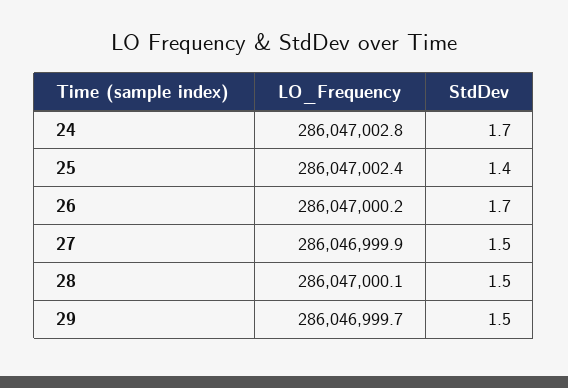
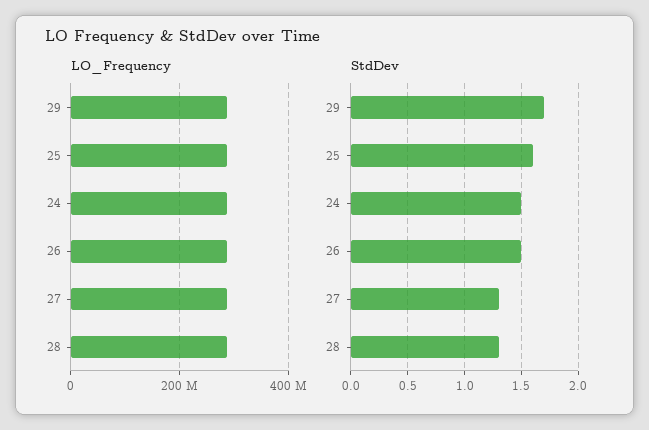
  {
    "LO_Frequency": {
      "24": 286047002.8,
      "25": 286047002.4,
      "26": 286047000.2,
      "27": 286046999.9,
      "28": 286047000.1,
      "29": 286046999.7
    },
    "StdDev": {
-     "24": 1.7,
+     "24": 1.5,
-     "25": 1.4,
+     "25": 1.6,
-     "26": 1.7,
+     "26": 1.5,
-     "27": 1.5,
+     "27": 1.3,
-     "28": 1.5,
+     "28": 1.3,
-     "29": 1.5
+     "29": 1.7
    }
  }

